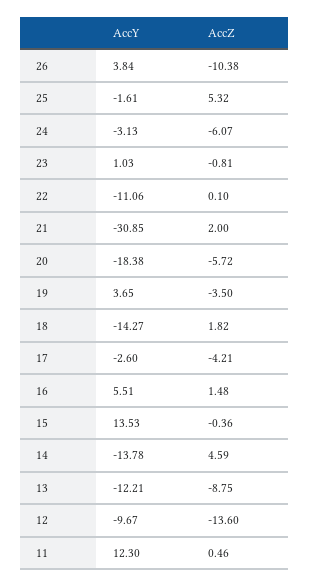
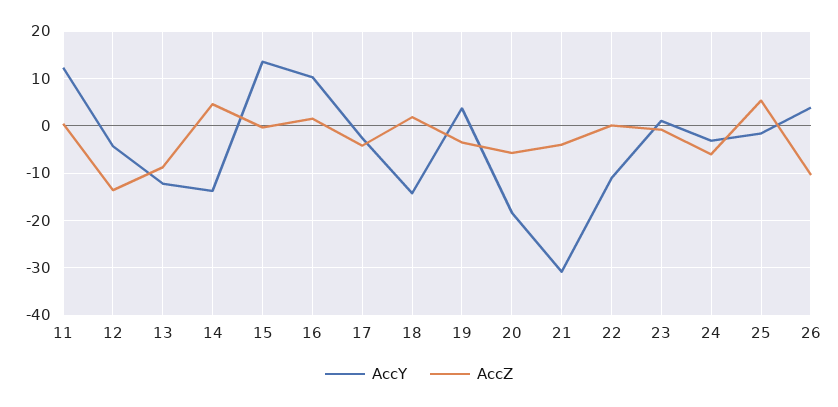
  {
    "AccY": {
      "26": 3.84,
      "25": -1.61,
      "24": -3.13,
      "23": 1.03,
      "22": -11.06,
      "21": -30.85,
      "20": -18.38,
      "19": 3.65,
      "18": -14.27,
      "17": -2.6,
-     "16": 5.51,
+     "16": 10,
      "15": 13.53,
      "14": -13.78,
      "13": -12.21,
-     "12": -9.67,
+     "12": -4,
      "11": 12.3
    },
    "AccZ": {
      "26": -10.38,
      "25": 5.32,
      "24": -6.07,
      "23": -0.81,
      "22": 0.1,
-     "21": 2,
+     "21": -4,
      "20": -5.72,
      "19": -3.5,
      "18": 1.82,
      "17": -4.21,
      "16": 1.48,
      "15": -0.36,
      "14": 4.59,
      "13": -8.75,
      "12": -13.6,
      "11": 0.46
    }
  }

